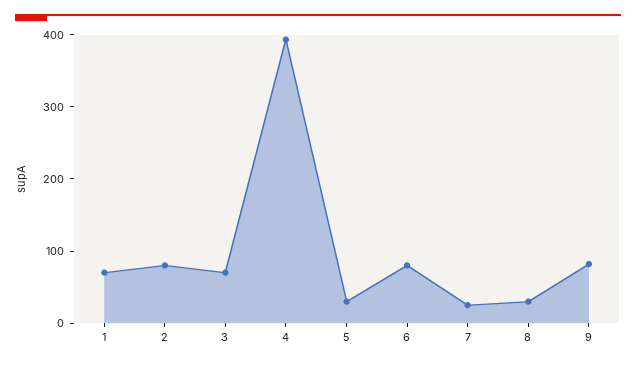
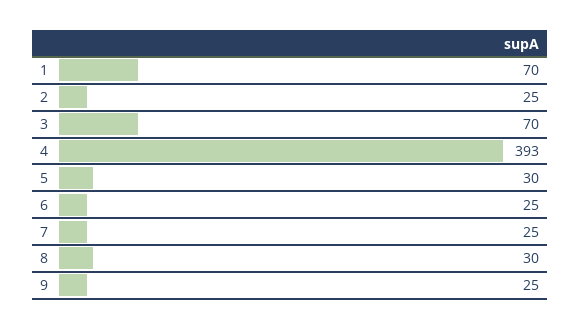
  {
    "1": 70,
-   "2": 80,
+   "2": 25,
    "3": 70,
    "4": 393,
    "5": 30,
-   "6": 80,
+   "6": 25,
    "7": 25,
    "8": 30,
-   "9": 80
+   "9": 25
  }

